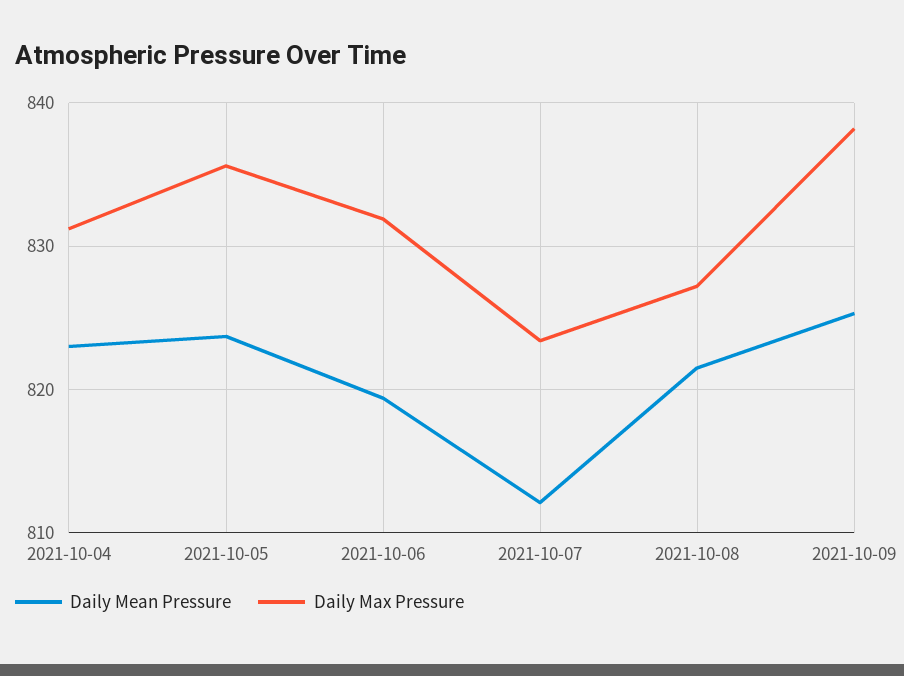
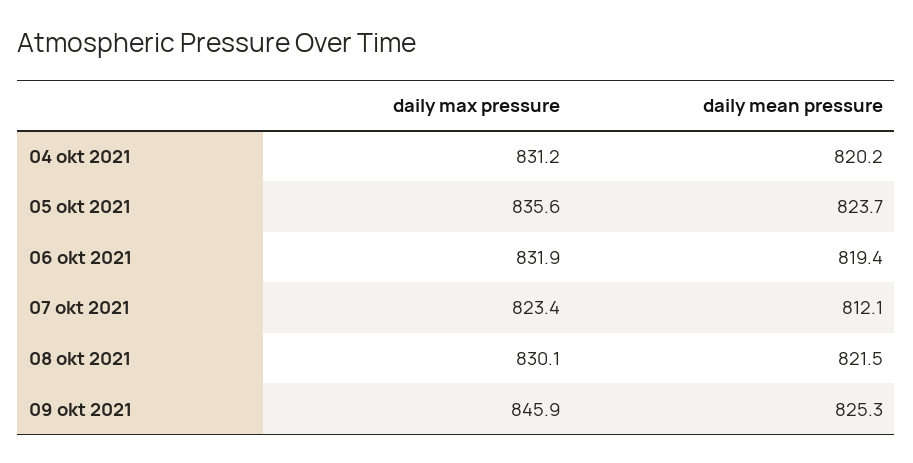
  {
    "Daily Mean Pressure": {
-     "2021-10-04": 823,
+     "2021-10-04": 820.2,
      "2021-10-05": 823.7,
      "2021-10-06": 819.4,
      "2021-10-07": 812.1,
      "2021-10-08": 821.5,
      "2021-10-09": 825.3
    },
    "Daily Max Pressure": {
      "2021-10-04": 831.2,
      "2021-10-05": 835.6,
      "2021-10-06": 831.9,
      "2021-10-07": 823.4,
-     "2021-10-08": 827,
+     "2021-10-08": 830.1,
-     "2021-10-09": 838
+     "2021-10-09": 845.9
    }
  }

